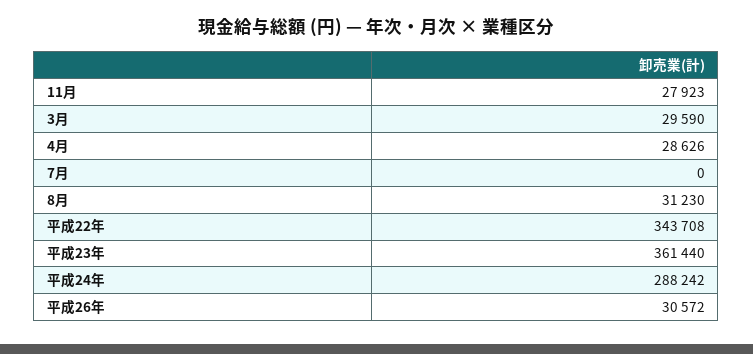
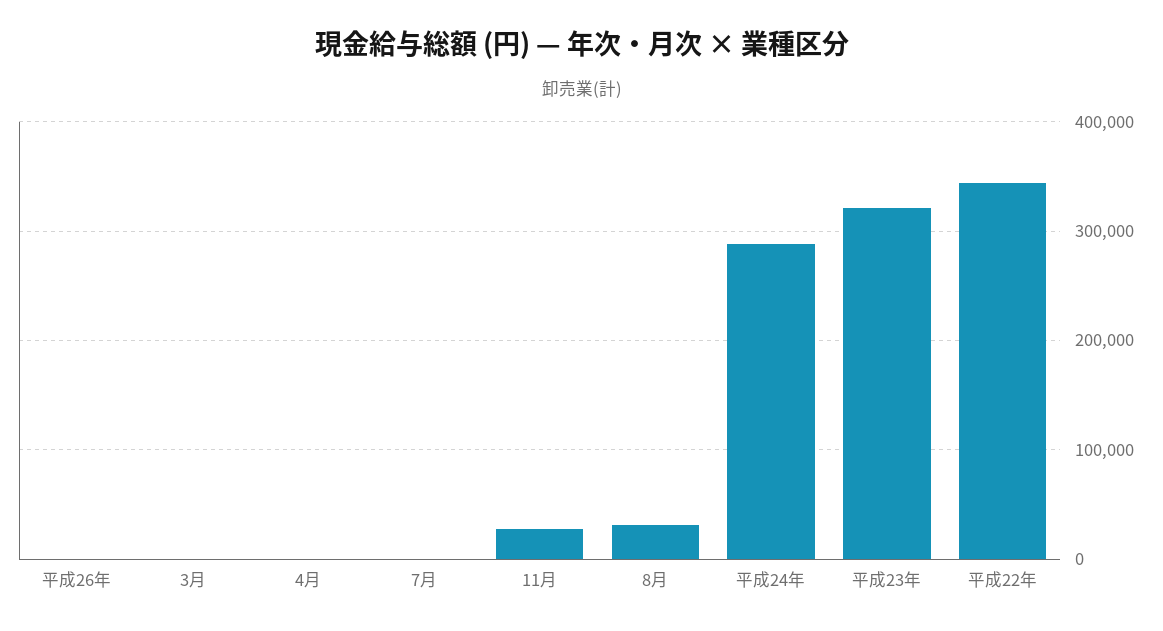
  {
    "11月": 27923,
-   "3月": 29590,
+   "3月": 0,
-   "4月": 28626,
+   "4月": 0,
    "7月": 0,
    "8月": 31230,
    "平成22年": 343708,
-   "平成23年": 361440,
+   "平成23年": 320000,
    "平成24年": 288242,
-   "平成26年": 30572
+   "平成26年": 0
  }

